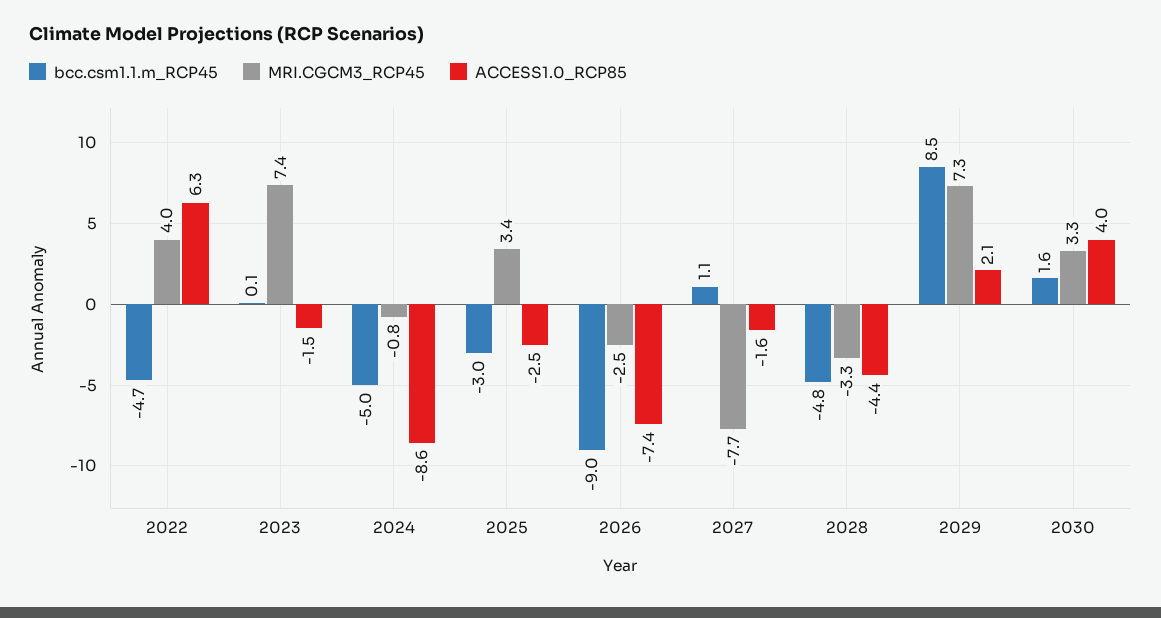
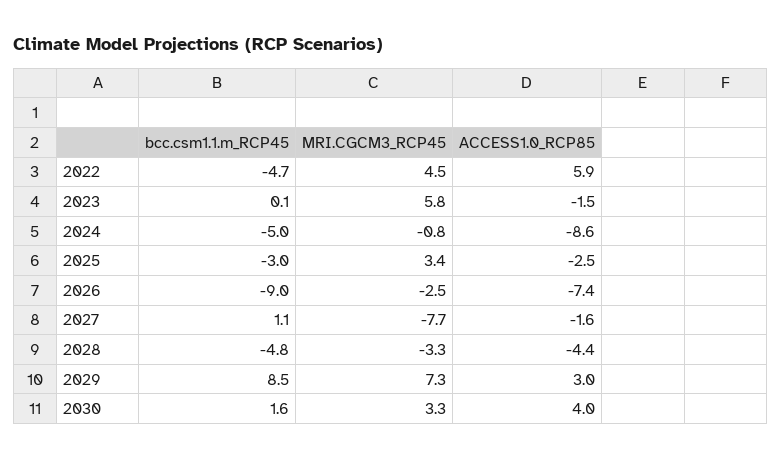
  {
    "bcc.csm1.1.m_RCP45": {
      "2022": -4.7,
      "2023": 0.1,
      "2024": -5,
      "2025": -3,
      "2026": -9,
      "2027": 1.1,
      "2028": -4.8,
      "2029": 8.5,
      "2030": 1.6
    },
    "MRI.CGCM3_RCP45": {
-     "2022": 4,
+     "2022": 4.5,
-     "2023": 7.4,
+     "2023": 5.8,
      "2024": -0.8,
      "2025": 3.4,
      "2026": -2.5,
      "2027": -7.7,
      "2028": -3.3,
      "2029": 7.3,
      "2030": 3.3
    },
    "ACCESS1.0_RCP85": {
-     "2022": 6.3,
+     "2022": 5.9,
      "2023": -1.5,
      "2024": -8.6,
      "2025": -2.5,
      "2026": -7.4,
      "2027": -1.6,
      "2028": -4.4,
-     "2029": 2.1,
+     "2029": 3,
      "2030": 4
    }
  }

